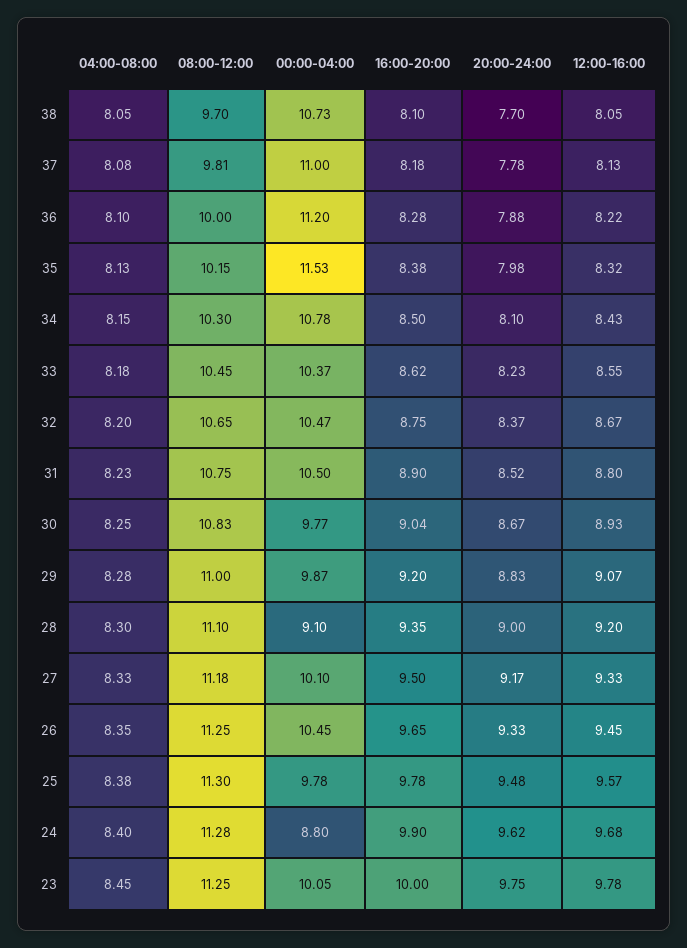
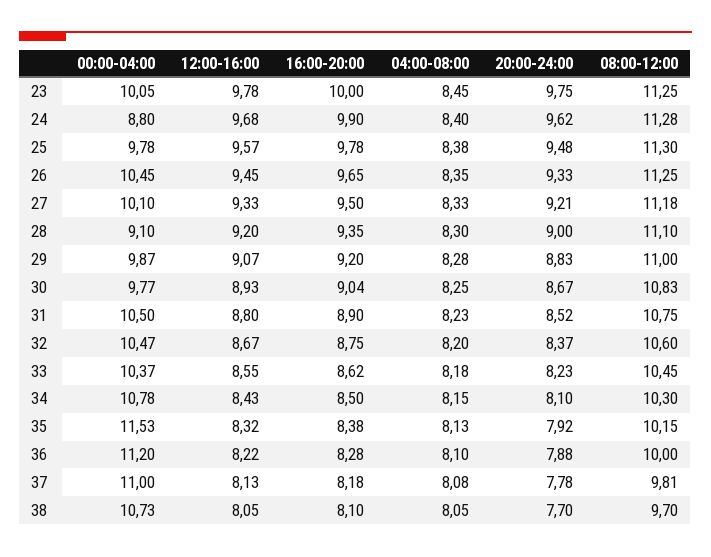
  {
    "04:00-08:00": {
      "38": 8.05,
      "37": 8.08,
      "36": 8.1,
      "35": 8.13,
      "34": 8.15,
      "33": 8.18,
      "32": 8.2,
      "31": 8.23,
      "30": 8.25,
      "29": 8.28,
      "28": 8.3,
      "27": 8.33,
      "26": 8.35,
      "25": 8.38,
      "24": 8.4,
      "23": 8.45
    },
    "08:00-12:00": {
      "38": 9.7,
      "37": 9.81,
      "36": 10,
      "35": 10.15,
      "34": 10.3,
      "33": 10.45,
-     "32": 10.65,
+     "32": 10.6,
      "31": 10.75,
      "30": 10.83,
      "29": 11,
      "28": 11.1,
      "27": 11.18,
      "26": 11.25,
      "25": 11.3,
      "24": 11.28,
      "23": 11.25
    },
    "00:00-04:00": {
      "38": 10.73,
      "37": 11,
      "36": 11.2,
      "35": 11.53,
      "34": 10.78,
      "33": 10.37,
      "32": 10.47,
      "31": 10.5,
      "30": 9.77,
      "29": 9.87,
      "28": 9.1,
      "27": 10.1,
      "26": 10.45,
      "25": 9.78,
      "24": 8.8,
      "23": 10.05
    },
    "16:00-20:00": {
      "38": 8.1,
      "37": 8.18,
      "36": 8.28,
      "35": 8.38,
      "34": 8.5,
      "33": 8.62,
      "32": 8.75,
      "31": 8.9,
      "30": 9.04,
      "29": 9.2,
      "28": 9.35,
      "27": 9.5,
      "26": 9.65,
      "25": 9.78,
      "24": 9.9,
      "23": 10
    },
    "20:00-24:00": {
      "38": 7.7,
      "37": 7.78,
      "36": 7.88,
-     "35": 7.98,
+     "35": 7.92,
      "34": 8.1,
      "33": 8.23,
      "32": 8.37,
      "31": 8.52,
      "30": 8.67,
      "29": 8.83,
      "28": 9,
-     "27": 9.17,
+     "27": 9.21,
      "26": 9.33,
      "25": 9.48,
      "24": 9.62,
      "23": 9.75
    },
    "12:00-16:00": {
      "38": 8.05,
      "37": 8.13,
      "36": 8.22,
      "35": 8.32,
      "34": 8.43,
      "33": 8.55,
      "32": 8.67,
      "31": 8.8,
      "30": 8.93,
      "29": 9.07,
      "28": 9.2,
      "27": 9.33,
      "26": 9.45,
      "25": 9.57,
      "24": 9.68,
      "23": 9.78
    }
  }

